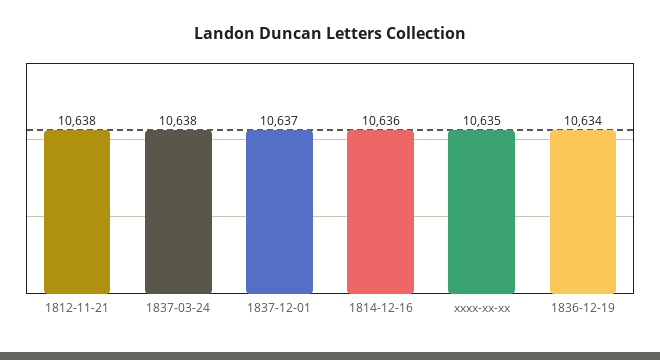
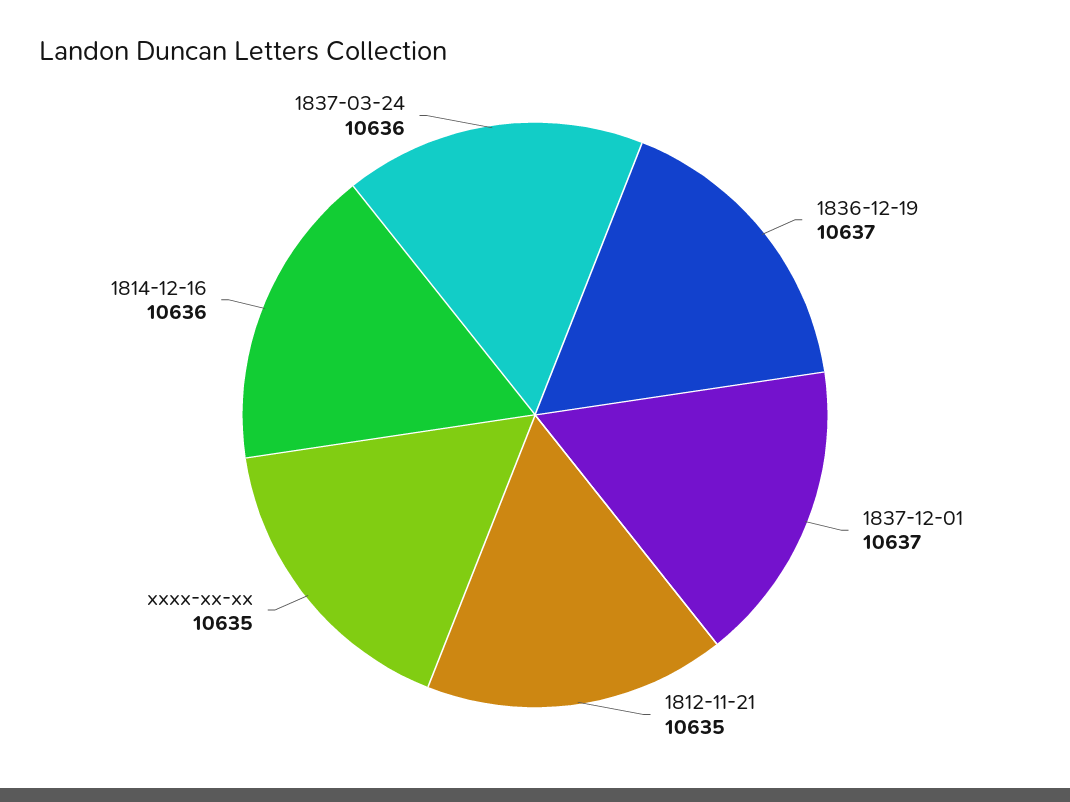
  {
-   "1812-11-21": 10638,
+   "1812-11-21": 10635,
-   "1837-03-24": 10638,
+   "1837-03-24": 10636,
    "1837-12-01": 10637,
    "1814-12-16": 10636,
    "xxxx-xx-xx": 10635,
-   "1836-12-19": 10634
+   "1836-12-19": 10637
  }

